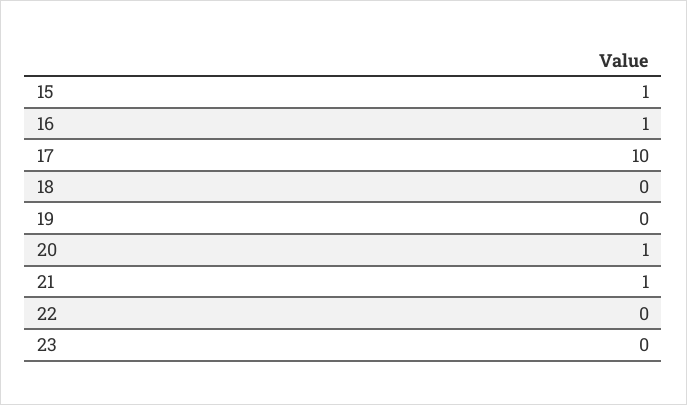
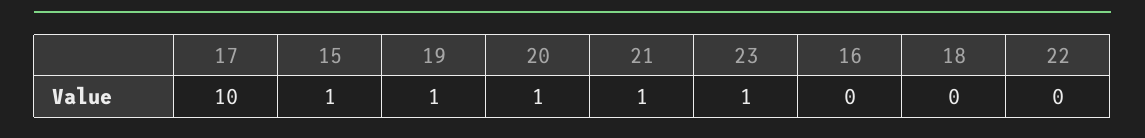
  {
    "15": 1,
-   "16": 1,
+   "16": 0,
    "17": 10,
    "18": 0,
-   "19": 0,
+   "19": 1,
    "20": 1,
    "21": 1,
    "22": 0,
-   "23": 0
+   "23": 1
  }

